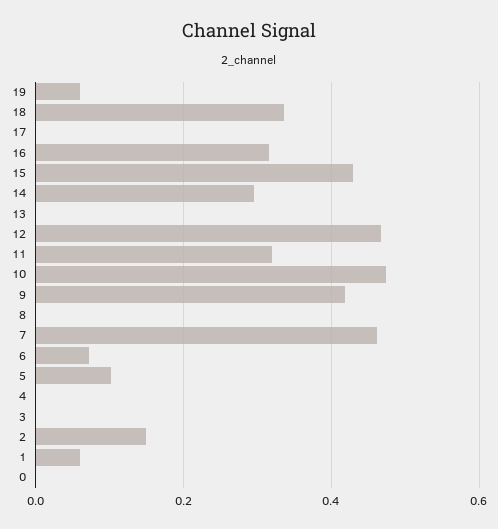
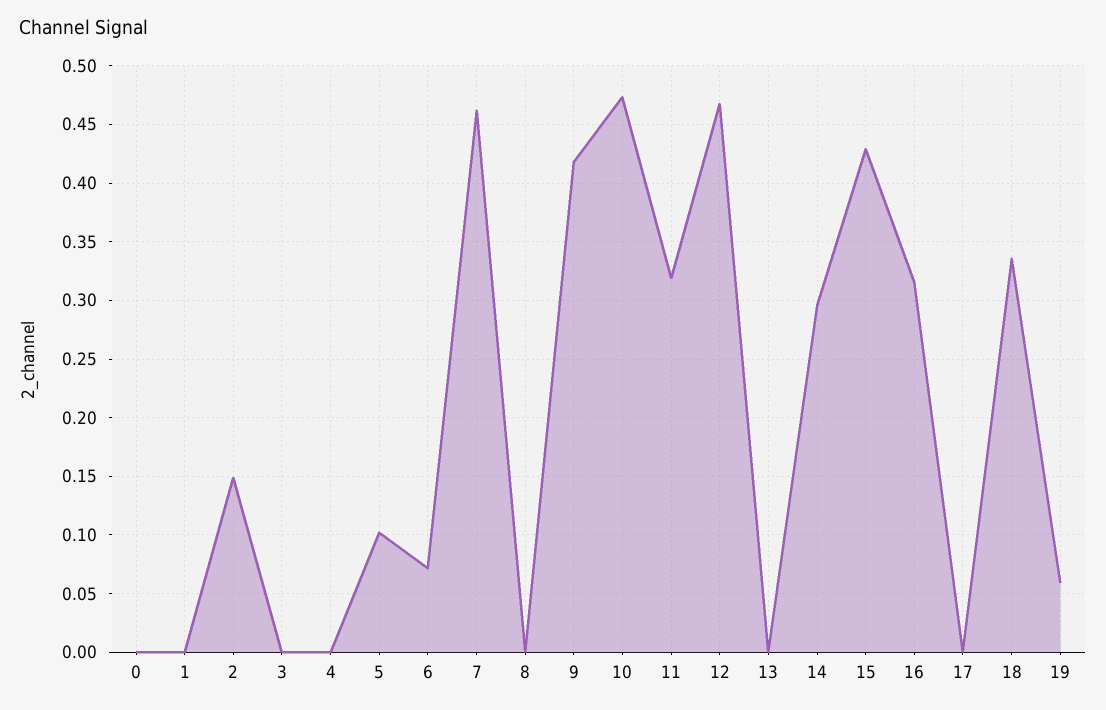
  {
    "19": 0.06,
    "18": 0.34,
    "17": 0,
    "16": 0.32,
    "15": 0.43,
    "14": 0.3,
    "13": 0,
    "12": 0.47,
    "11": 0.32,
    "10": 0.47,
    "9": 0.42,
    "8": 0,
    "7": 0.46,
    "6": 0.07,
    "5": 0.1,
    "4": 0,
    "3": 0,
    "2": 0.15,
-   "1": 0.06,
+   "1": 0,
    "0": 0
  }

